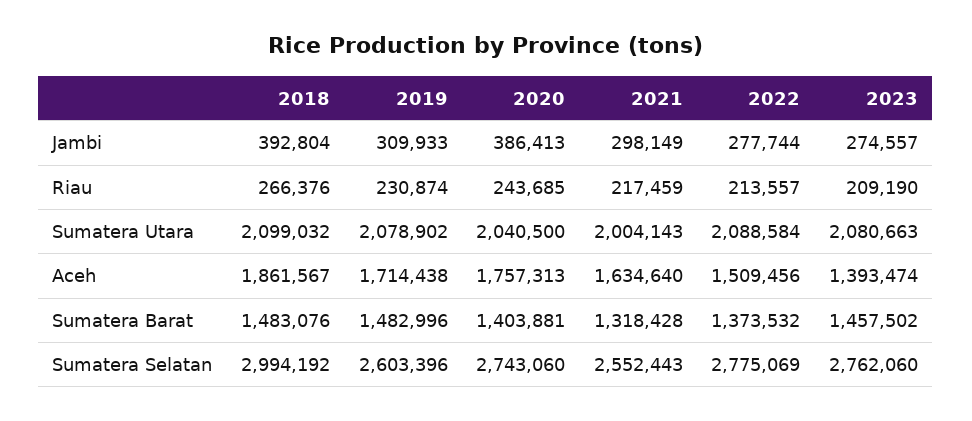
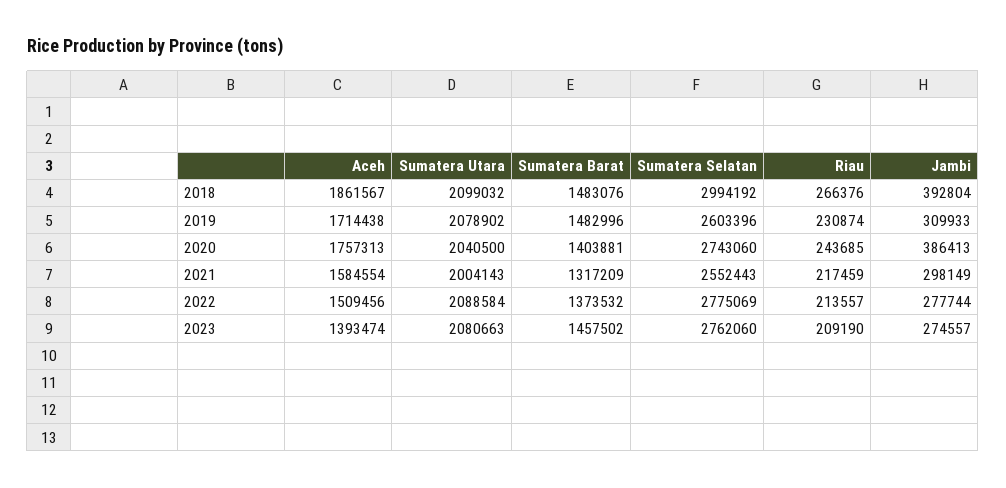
  {
    "2018": {
      "Jambi": 392804,
      "Riau": 266376,
      "Sumatera Utara": 2099032,
      "Aceh": 1861567,
      "Sumatera Barat": 1483076,
      "Sumatera Selatan": 2994192
    },
    "2019": {
      "Jambi": 309933,
      "Riau": 230874,
      "Sumatera Utara": 2078902,
      "Aceh": 1714438,
      "Sumatera Barat": 1482996,
      "Sumatera Selatan": 2603396
    },
    "2020": {
      "Jambi": 386413,
      "Riau": 243685,
      "Sumatera Utara": 2040500,
      "Aceh": 1757313,
      "Sumatera Barat": 1403881,
      "Sumatera Selatan": 2743060
    },
    "2021": {
      "Jambi": 298149,
      "Riau": 217459,
      "Sumatera Utara": 2004143,
-     "Aceh": 1634640,
+     "Aceh": 1584554,
-     "Sumatera Barat": 1318428,
+     "Sumatera Barat": 1317209,
      "Sumatera Selatan": 2552443
    },
    "2022": {
      "Jambi": 277744,
      "Riau": 213557,
      "Sumatera Utara": 2088584,
      "Aceh": 1509456,
      "Sumatera Barat": 1373532,
      "Sumatera Selatan": 2775069
    },
    "2023": {
      "Jambi": 274557,
      "Riau": 209190,
      "Sumatera Utara": 2080663,
      "Aceh": 1393474,
      "Sumatera Barat": 1457502,
      "Sumatera Selatan": 2762060
    }
  }

